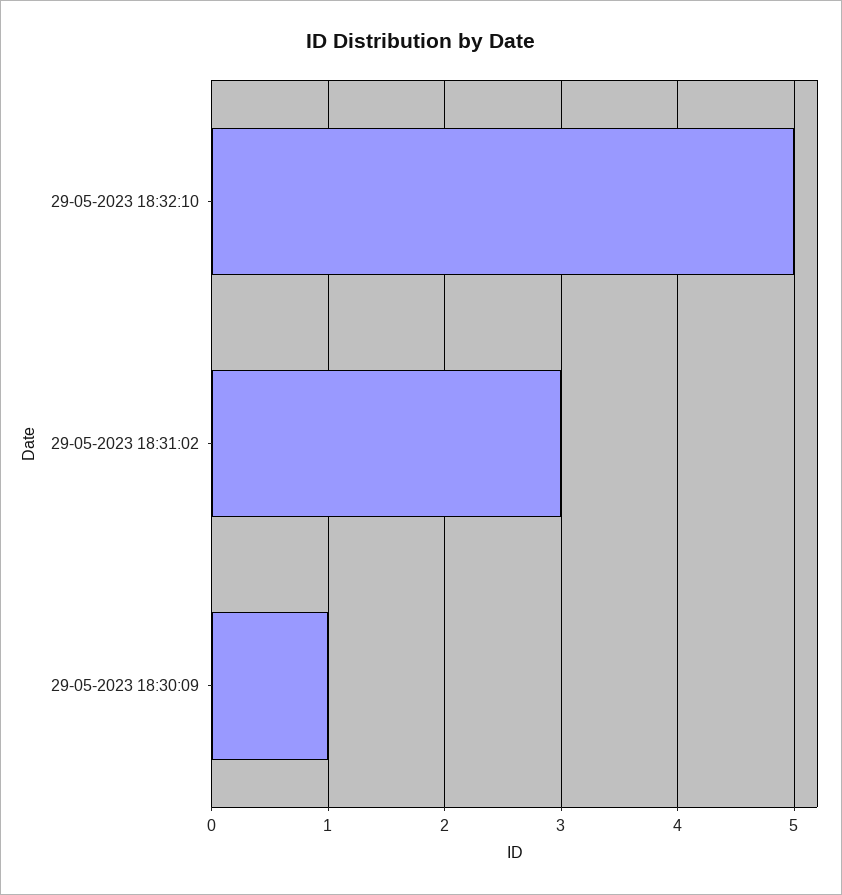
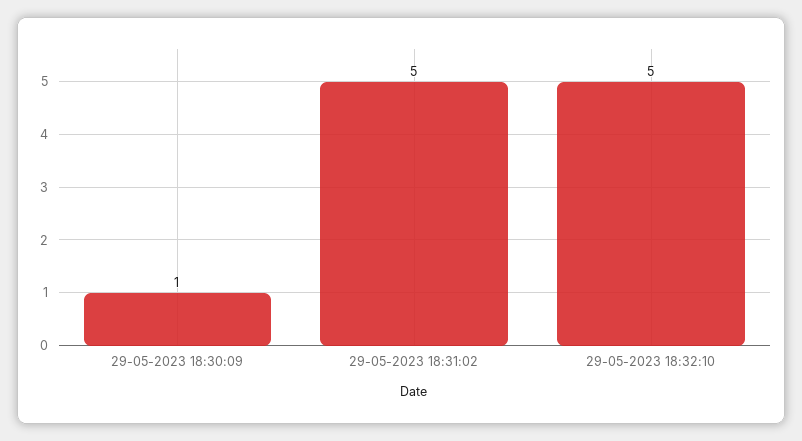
  {
    "29-05-2023 18:32:10": 5,
-   "29-05-2023 18:31:02": 3,
+   "29-05-2023 18:31:02": 5,
    "29-05-2023 18:30:09": 1
  }

